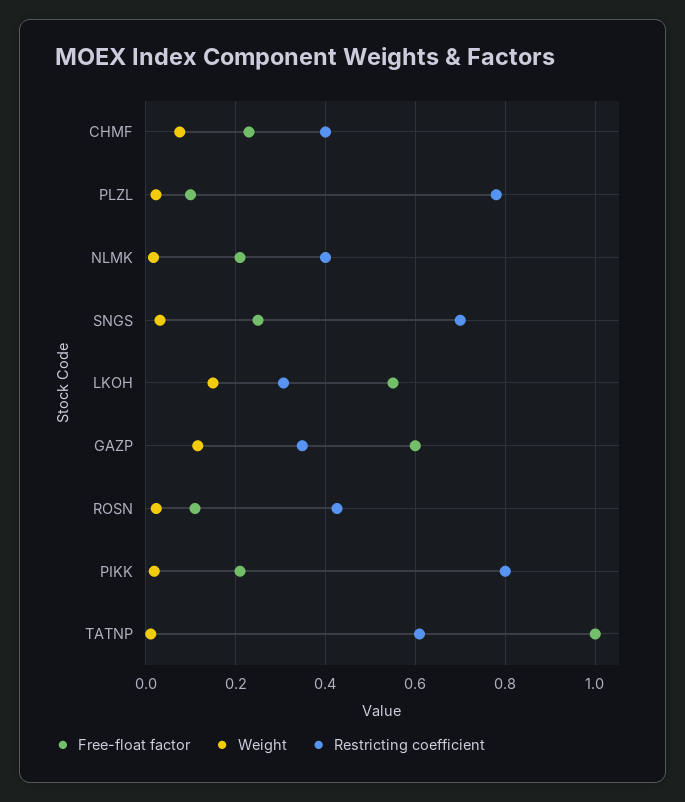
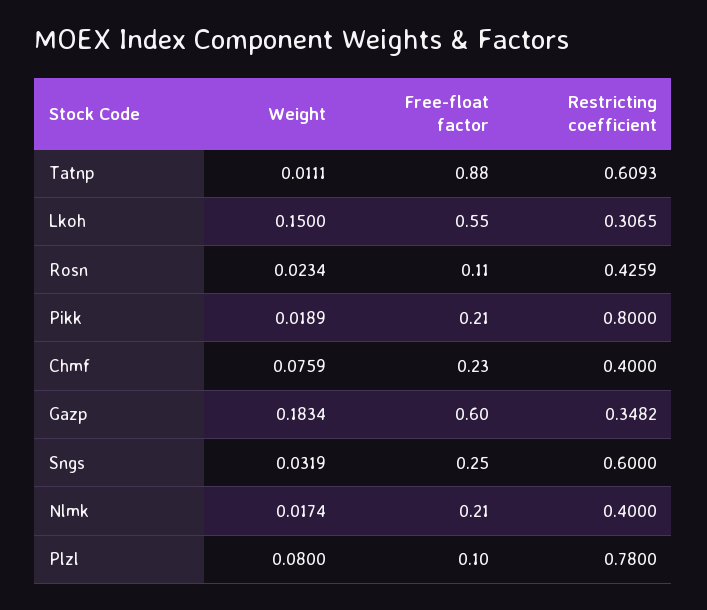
  {
    "Free-float factor": {
      "CHMF": 0.23,
      "PLZL": 0.1,
      "NLMK": 0.21,
      "SNGS": 0.25,
      "LKOH": 0.55,
      "GAZP": 0.6,
      "ROSN": 0.11,
      "PIKK": 0.21,
-     "TATNP": 1
+     "TATNP": 0.88
    },
    "Weight": {
      "CHMF": 0.0759,
-     "PLZL": 0.02,
+     "PLZL": 0.08,
      "NLMK": 0.0174,
      "SNGS": 0.0319,
      "LKOH": 0.15,
-     "GAZP": 0.12,
+     "GAZP": 0.1834,
      "ROSN": 0.0234,
      "PIKK": 0.0189,
      "TATNP": 0.0111
    },
    "Restricting coefficient": {
      "CHMF": 0.4,
      "PLZL": 0.78,
      "NLMK": 0.4,
-     "SNGS": 0.7,
+     "SNGS": 0.6,
      "LKOH": 0.3065,
      "GAZP": 0.3482,
      "ROSN": 0.4259,
      "PIKK": 0.8,
      "TATNP": 0.6093
    }
  }

